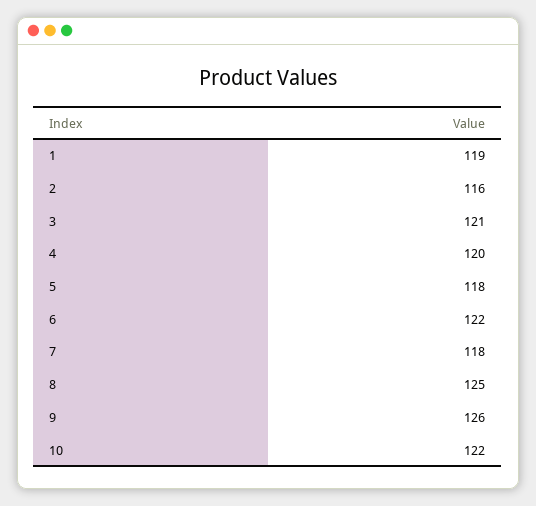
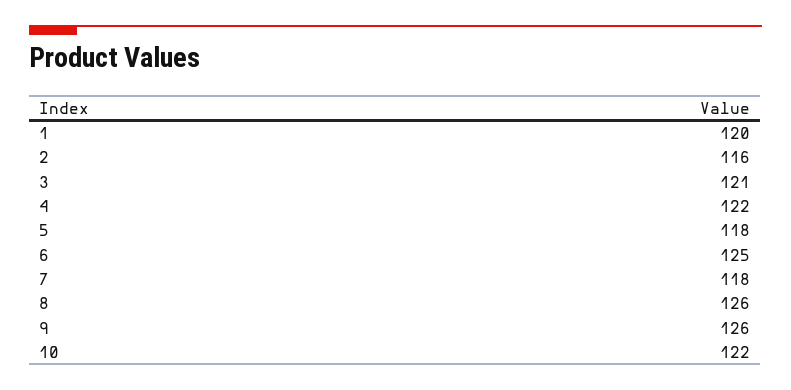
  {
-   "1": 119,
+   "1": 120,
    "2": 116,
    "3": 121,
-   "4": 120,
+   "4": 122,
    "5": 118,
-   "6": 122,
+   "6": 125,
    "7": 118,
-   "8": 125,
+   "8": 126,
    "9": 126,
    "10": 122
  }

